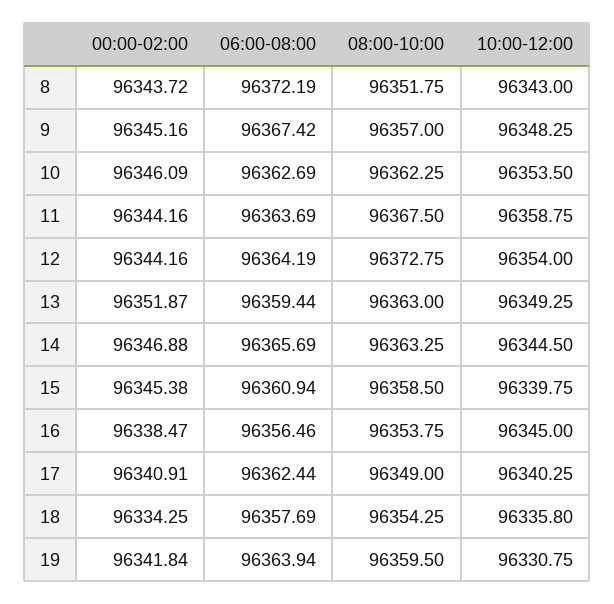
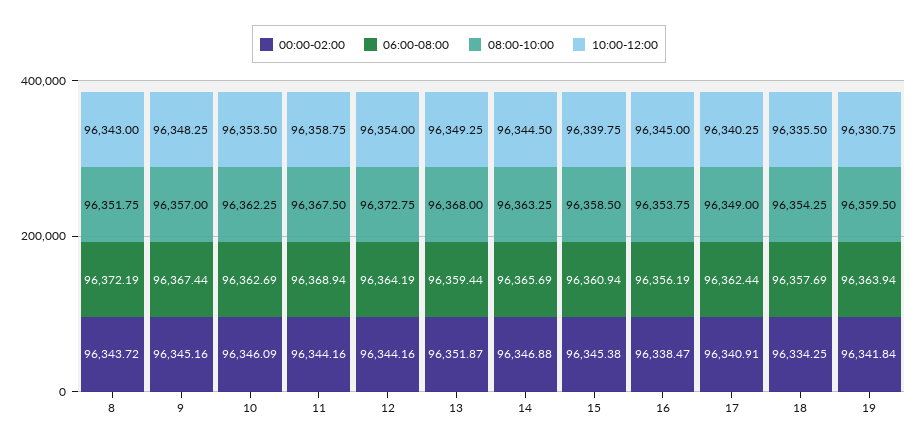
  {
    "00:00-02:00": {
      "8": 96343.72,
      "9": 96345.16,
      "10": 96346.09,
      "11": 96344.16,
      "12": 96344.16,
      "13": 96351.87,
      "14": 96346.88,
      "15": 96345.38,
      "16": 96338.47,
      "17": 96340.91,
      "18": 96334.25,
      "19": 96341.84
    },
    "06:00-08:00": {
      "8": 96372.19,
-     "9": 96367.42,
+     "9": 96367.44,
      "10": 96362.69,
-     "11": 96363.69,
+     "11": 96368.94,
      "12": 96364.19,
      "13": 96359.44,
      "14": 96365.69,
      "15": 96360.94,
-     "16": 96356.46,
+     "16": 96356.19,
      "17": 96362.44,
      "18": 96357.69,
      "19": 96363.94
    },
    "08:00-10:00": {
      "8": 96351.75,
      "9": 96357,
      "10": 96362.25,
      "11": 96367.5,
      "12": 96372.75,
-     "13": 96363,
+     "13": 96368,
      "14": 96363.25,
      "15": 96358.5,
      "16": 96353.75,
      "17": 96349,
      "18": 96354.25,
      "19": 96359.5
    },
    "10:00-12:00": {
      "8": 96343,
      "9": 96348.25,
      "10": 96353.5,
      "11": 96358.75,
      "12": 96354,
      "13": 96349.25,
      "14": 96344.5,
      "15": 96339.75,
      "16": 96345,
      "17": 96340.25,
-     "18": 96335.8,
+     "18": 96335.5,
      "19": 96330.75
    }
  }

